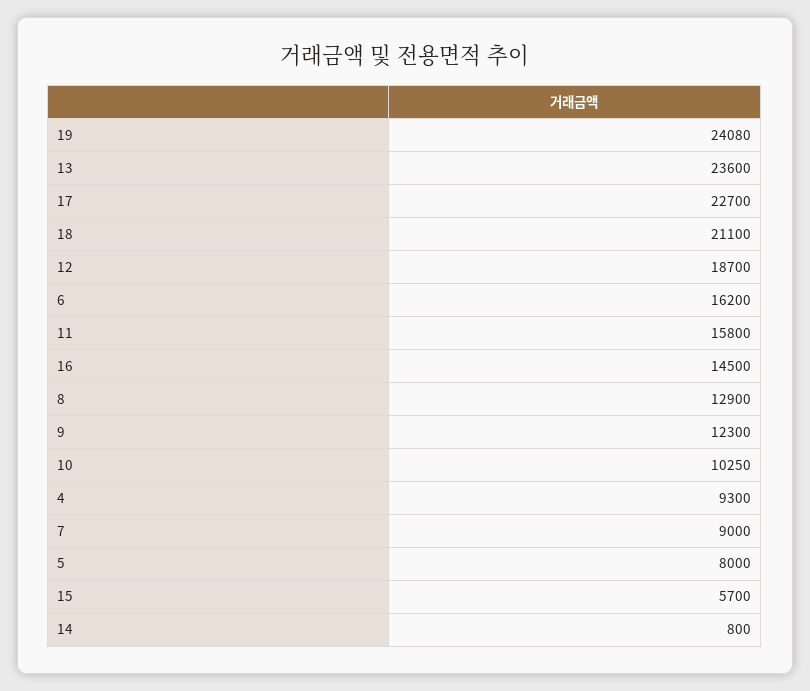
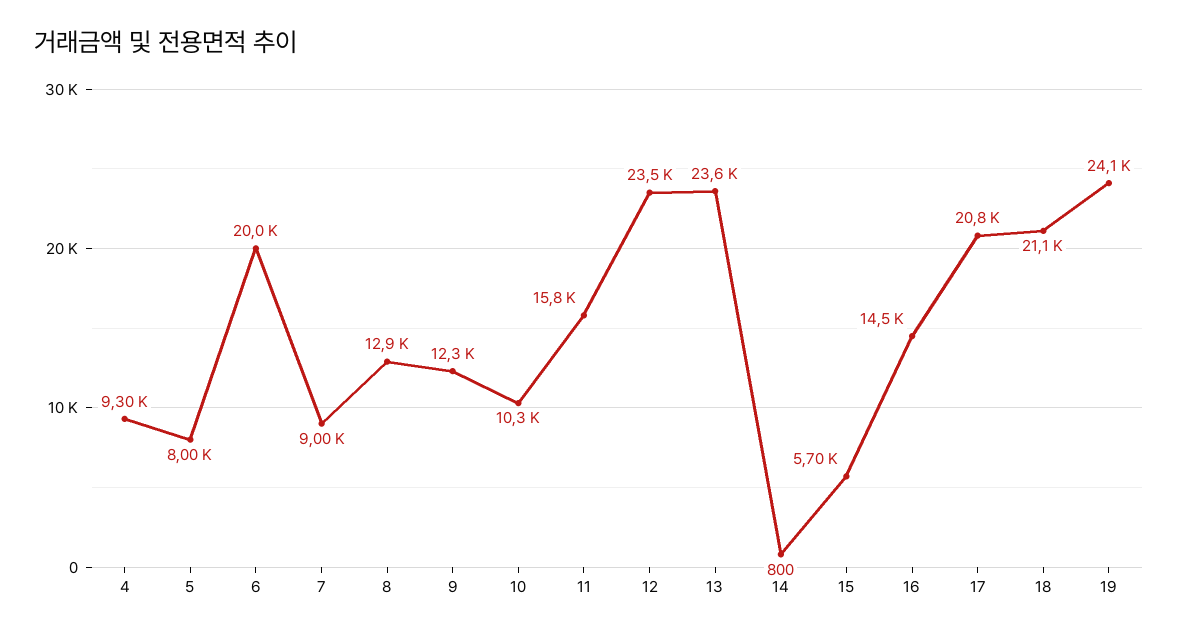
  {
    "19": 24080,
    "13": 23600,
-   "17": 22700,
+   "17": 20800,
    "18": 21100,
-   "12": 18700,
+   "12": 23500,
-   "6": 16200,
+   "6": 20000,
    "11": 15800,
    "16": 14500,
    "8": 12900,
    "9": 12300,
    "10": 10250,
    "4": 9300,
    "7": 9000,
    "5": 8000,
    "15": 5700,
    "14": 800
  }

